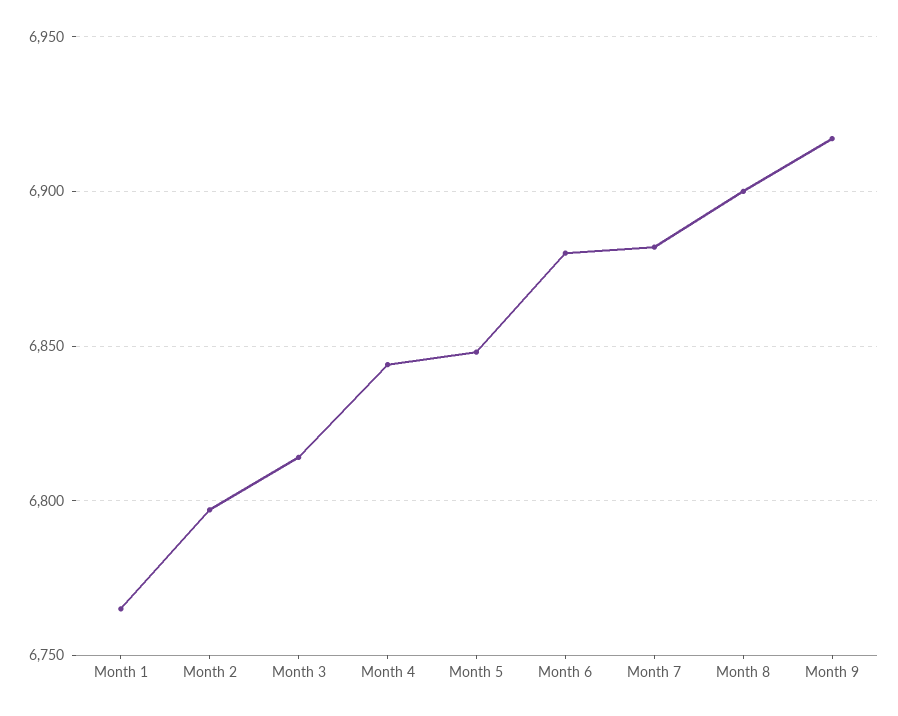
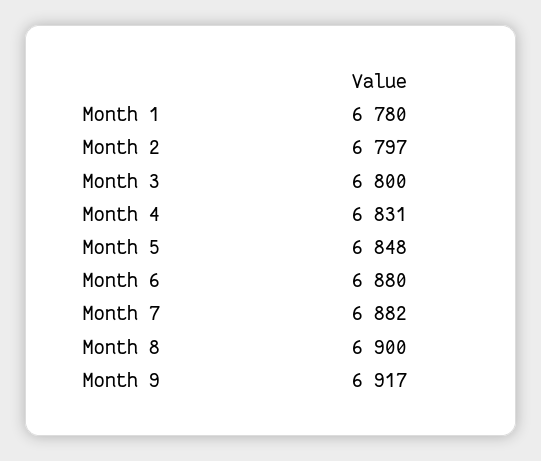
  {
-   "Month 1": 6765,
+   "Month 1": 6780,
    "Month 2": 6797,
-   "Month 3": 6815,
+   "Month 3": 6800,
-   "Month 4": 6845,
+   "Month 4": 6831,
    "Month 5": 6848,
    "Month 6": 6880,
    "Month 7": 6882,
    "Month 8": 6900,
    "Month 9": 6917
  }

